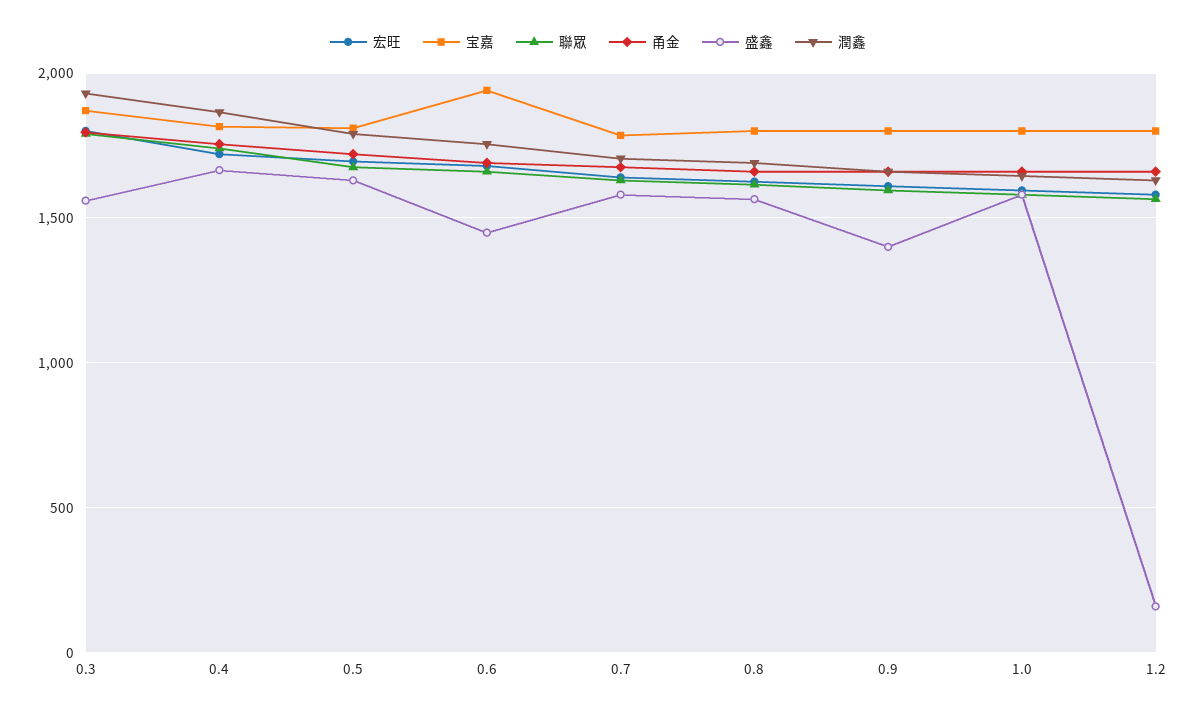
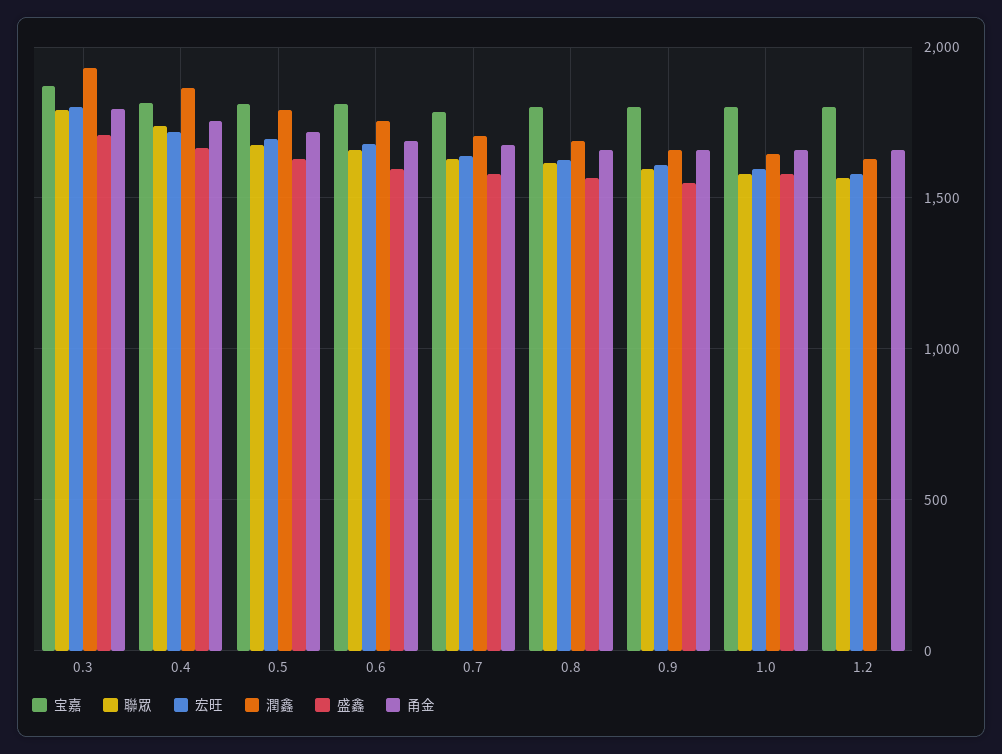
  {
    "宏旺": {
      "0.3": 1800,
      "0.4": 1700,
      "0.5": 1700,
      "0.6": 1700,
      "0.7": 1650,
      "0.8": 1650,
      "0.9": 1600,
      "1.0": 1600,
      "1.2": 1600
    },
    "宝嘉": {
      "0.3": 1850,
      "0.4": 1800,
      "0.5": 1800,
-     "0.6": 1950,
+     "0.6": 1800,
      "0.7": 1800,
      "0.8": 1800,
      "0.9": 1800,
      "1.0": 1800,
      "1.2": 1800
    },
    "聯眾": {
      "0.3": 1800,
      "0.4": 1750,
      "0.5": 1700,
      "0.6": 1650,
      "0.7": 1650,
      "0.8": 1600,
      "0.9": 1600,
      "1.0": 1600,
      "1.2": 1550
    },
    "甬金": {
      "0.3": 1800,
      "0.4": 1750,
      "0.5": 1700,
      "0.6": 1700,
      "0.7": 1700,
      "0.8": 1650,
      "0.9": 1650,
      "1.0": 1650,
      "1.2": 1650
    },
    "盛鑫": {
-     "0.3": 1550,
+     "0.3": 1700,
      "0.4": 1650,
      "0.5": 1650,
-     "0.6": 1450,
+     "0.6": 1600,
      "0.7": 1600,
      "0.8": 1550,
-     "0.9": 1400,
+     "0.9": 1550,
      "1.0": 1600,
-     "1.2": 150
+     "1.2": 0
    },
    "潤鑫": {
      "0.3": 1950,
      "0.4": 1850,
      "0.5": 1800,
      "0.6": 1750,
      "0.7": 1700,
      "0.8": 1700,
      "0.9": 1650,
      "1.0": 1650,
      "1.2": 1650
    }
  }

